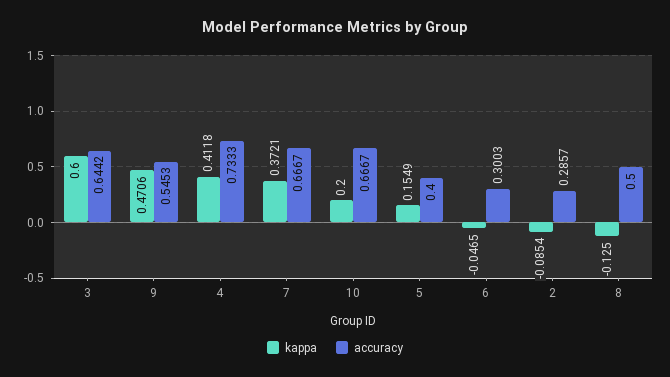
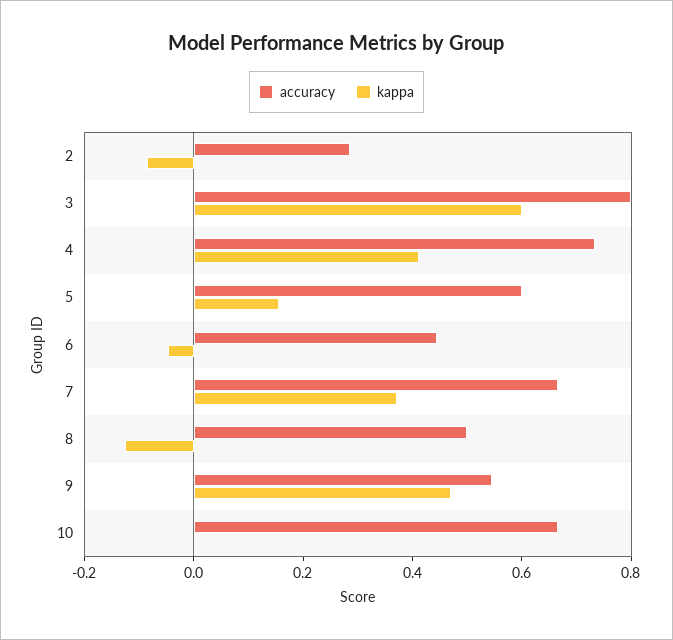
  {
    "kappa": {
      "3": 0.6,
      "9": 0.4706,
      "4": 0.4118,
      "7": 0.3721,
-     "10": 0.2,
+     "10": 0,
      "5": 0.1549,
      "6": -0.0465,
      "2": -0.0854,
      "8": -0.125
    },
    "accuracy": {
-     "3": 0.6442,
+     "3": 0.8,
      "9": 0.5453,
      "4": 0.7333,
      "7": 0.6667,
      "10": 0.6667,
-     "5": 0.4,
+     "5": 0.6,
-     "6": 0.3003,
+     "6": 0.45,
      "2": 0.2857,
      "8": 0.5
    }
  }

